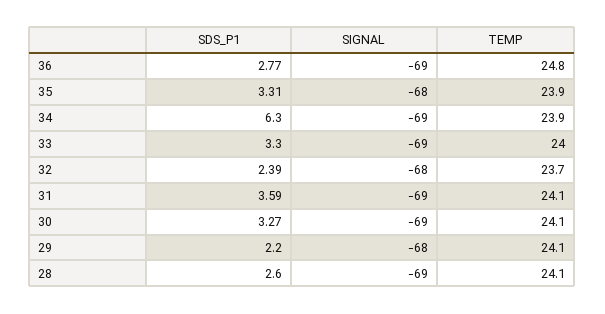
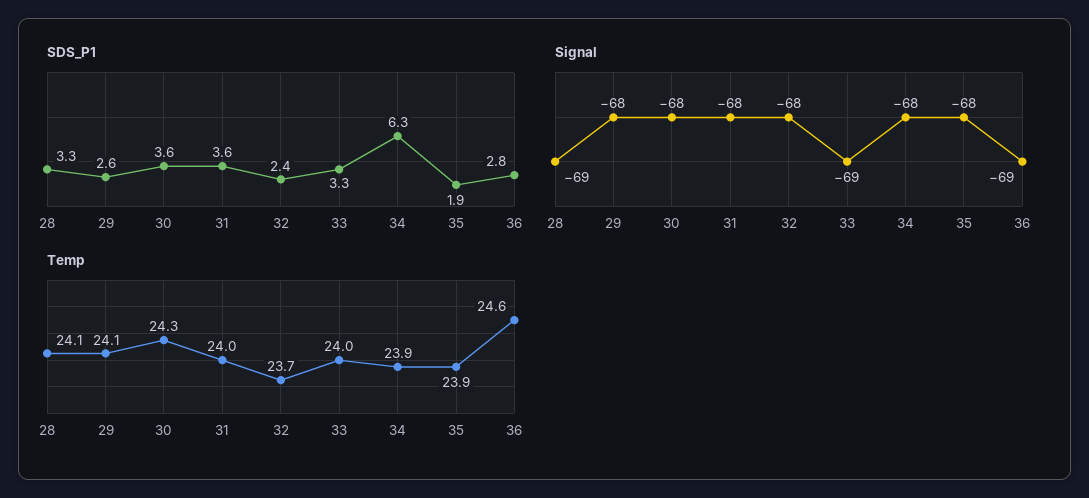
  {
    "SDS_P1": {
      "36": 2.77,
-     "35": 3.31,
+     "35": 1.9,
      "34": 6.3,
      "33": 3.3,
      "32": 2.39,
      "31": 3.59,
-     "30": 3.27,
+     "30": 3.6,
-     "29": 2.2,
+     "29": 2.6,
-     "28": 2.6
+     "28": 3.3
    },
    "SIGNAL": {
      "36": -69,
      "35": -68,
-     "34": -69,
+     "34": -68,
      "33": -69,
      "32": -68,
-     "31": -69,
+     "31": -68,
-     "30": -69,
+     "30": -68,
      "29": -68,
      "28": -69
    },
    "TEMP": {
-     "36": 24.8,
+     "36": 24.6,
      "35": 23.9,
      "34": 23.9,
      "33": 24,
      "32": 23.7,
-     "31": 24.1,
+     "31": 24,
-     "30": 24.1,
+     "30": 24.3,
      "29": 24.1,
      "28": 24.1
    }
  }

